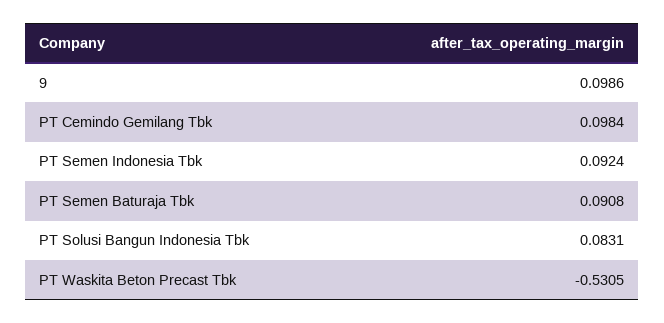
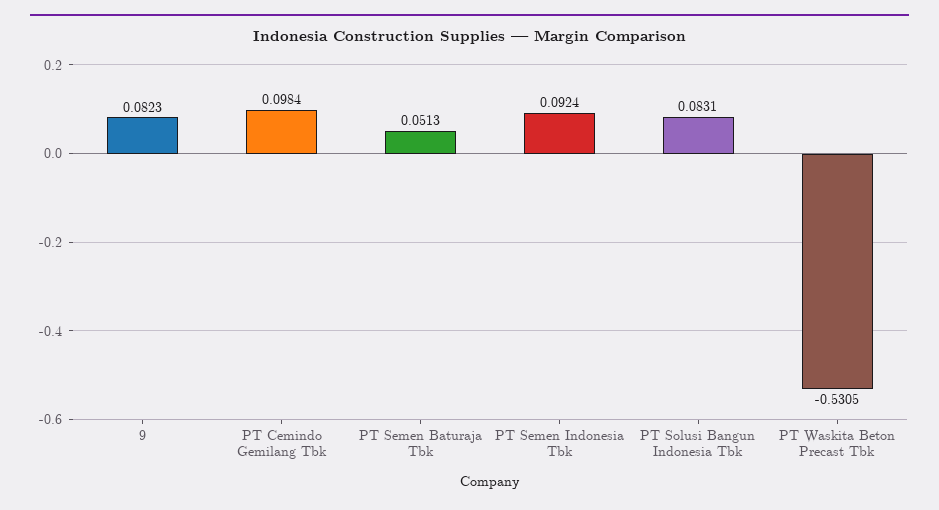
  {
-   "9": 0.0986,
+   "9": 0.0823,
    "PT Cemindo Gemilang Tbk": 0.0984,
    "PT Semen Indonesia Tbk": 0.0924,
-   "PT Semen Baturaja Tbk": 0.0908,
+   "PT Semen Baturaja Tbk": 0.0513,
    "PT Solusi Bangun Indonesia Tbk": 0.0831,
    "PT Waskita Beton Precast Tbk": -0.5305
  }

